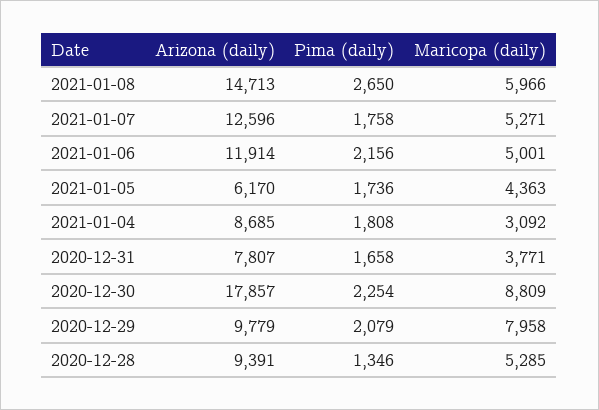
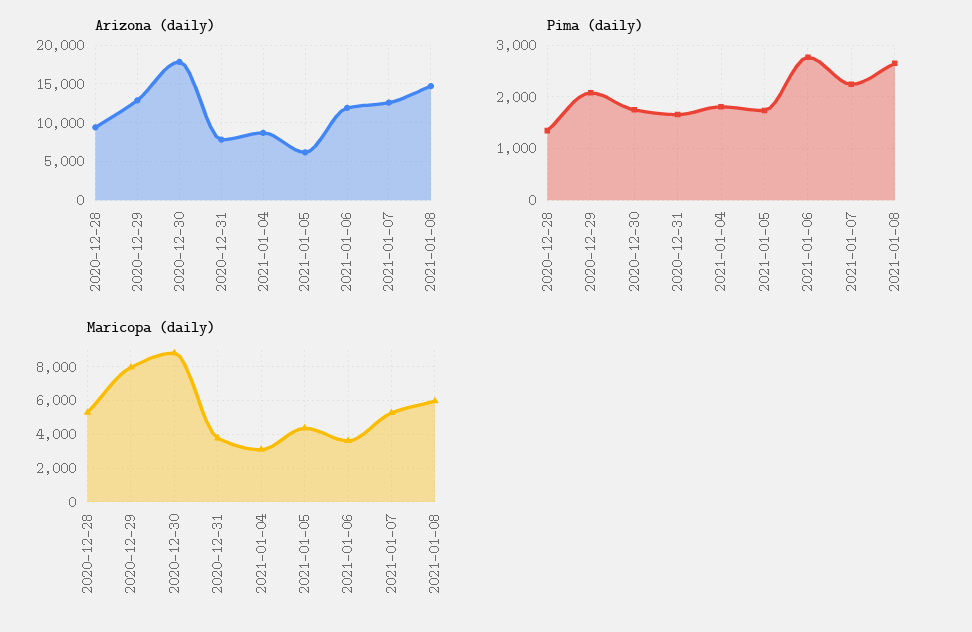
  {
    "Arizona (daily)": {
      "2021-01-08": 14713,
      "2021-01-07": 12596,
      "2021-01-06": 11914,
      "2021-01-05": 6170,
      "2021-01-04": 8685,
      "2020-12-31": 7807,
      "2020-12-30": 17857,
-     "2020-12-29": 9779,
+     "2020-12-29": 13000,
      "2020-12-28": 9391
    },
    "Pima (daily)": {
      "2021-01-08": 2650,
-     "2021-01-07": 1758,
+     "2021-01-07": 2200,
-     "2021-01-06": 2156,
+     "2021-01-06": 2800,
      "2021-01-05": 1736,
      "2021-01-04": 1808,
      "2020-12-31": 1658,
-     "2020-12-30": 2254,
+     "2020-12-30": 1800,
      "2020-12-29": 2079,
      "2020-12-28": 1346
    },
    "Maricopa (daily)": {
      "2021-01-08": 5966,
      "2021-01-07": 5271,
-     "2021-01-06": 5001,
+     "2021-01-06": 3500,
      "2021-01-05": 4363,
      "2021-01-04": 3092,
      "2020-12-31": 3771,
      "2020-12-30": 8809,
      "2020-12-29": 7958,
      "2020-12-28": 5285
    }
  }

